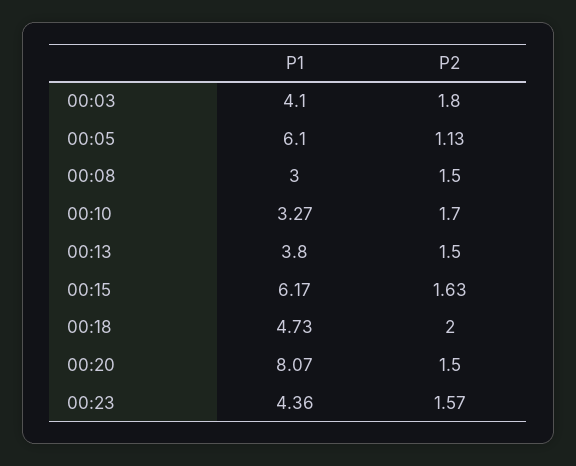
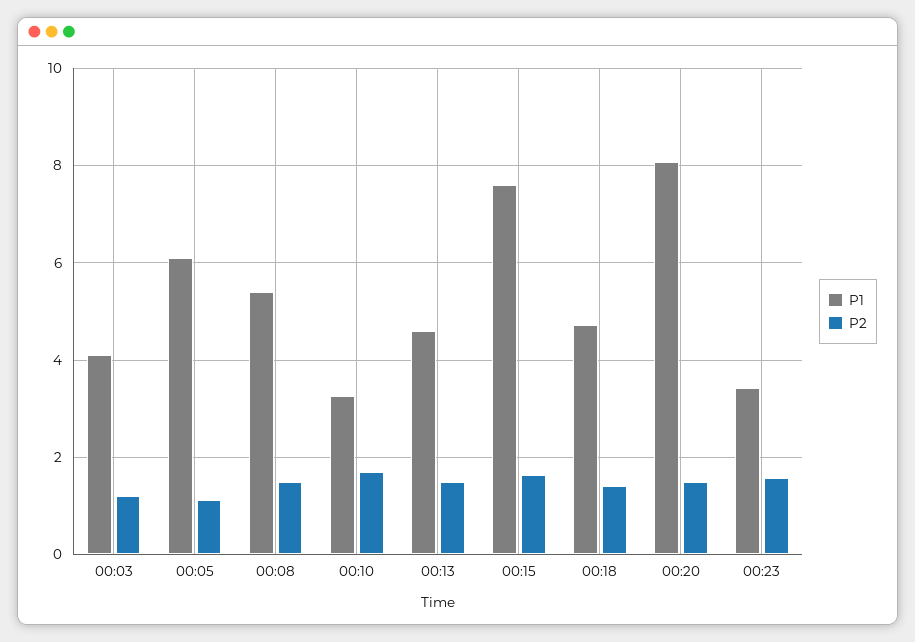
  {
    "P1": {
      "00:03": 4.1,
      "00:05": 6.1,
-     "00:08": 3,
+     "00:08": 5.4,
      "00:10": 3.27,
-     "00:13": 3.8,
+     "00:13": 4.6,
-     "00:15": 6.17,
+     "00:15": 7.6,
      "00:18": 4.73,
      "00:20": 8.07,
-     "00:23": 4.36
+     "00:23": 3.4
    },
    "P2": {
-     "00:03": 1.8,
+     "00:03": 1.2,
      "00:05": 1.13,
      "00:08": 1.5,
      "00:10": 1.7,
      "00:13": 1.5,
      "00:15": 1.63,
-     "00:18": 2,
+     "00:18": 1.4,
      "00:20": 1.5,
      "00:23": 1.57
    }
  }

